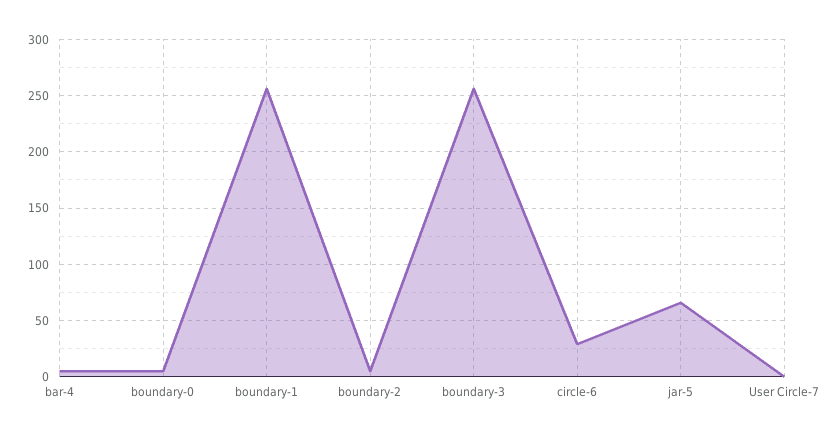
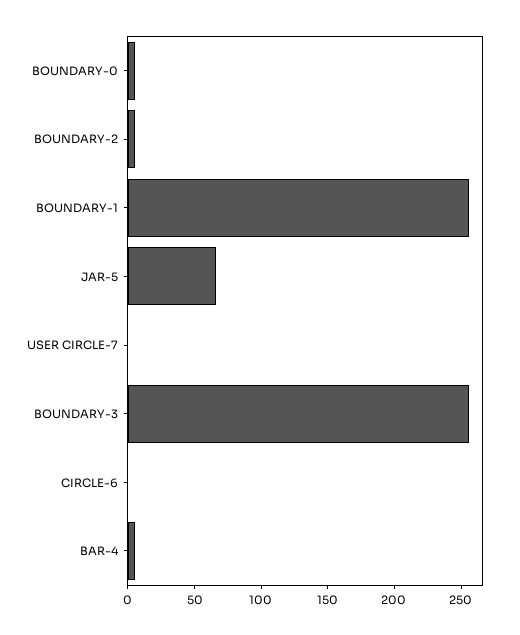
  {
    "bar-4": 10,
    "boundary-0": 10,
    "boundary-1": 260,
    "boundary-2": 10,
    "boundary-3": 260,
-   "circle-6": 30,
+   "circle-6": 0,
    "jar-5": 70,
    "User Circle-7": 0
  }

